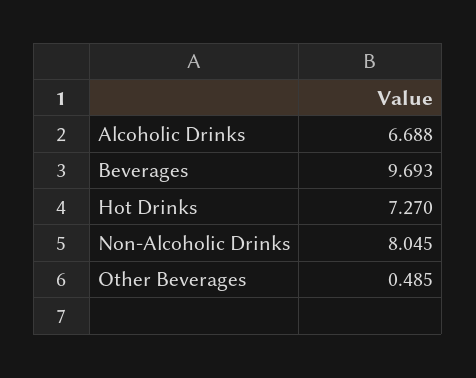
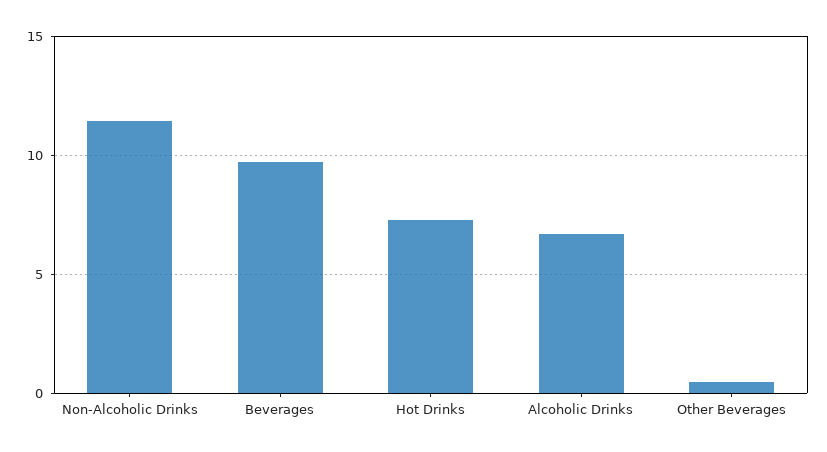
  {
    "Alcoholic Drinks": 6.688,
    "Beverages": 9.693,
    "Hot Drinks": 7.27,
-   "Non-Alcoholic Drinks": 8.045,
+   "Non-Alcoholic Drinks": 11.5,
    "Other Beverages": 0.485
  }

